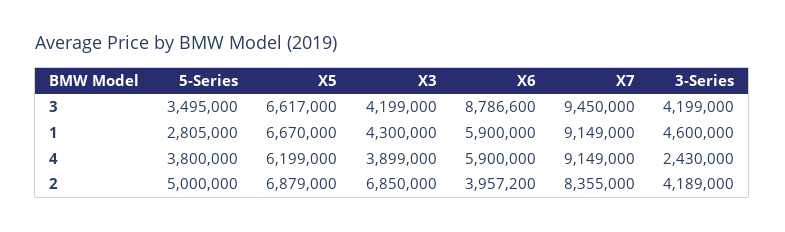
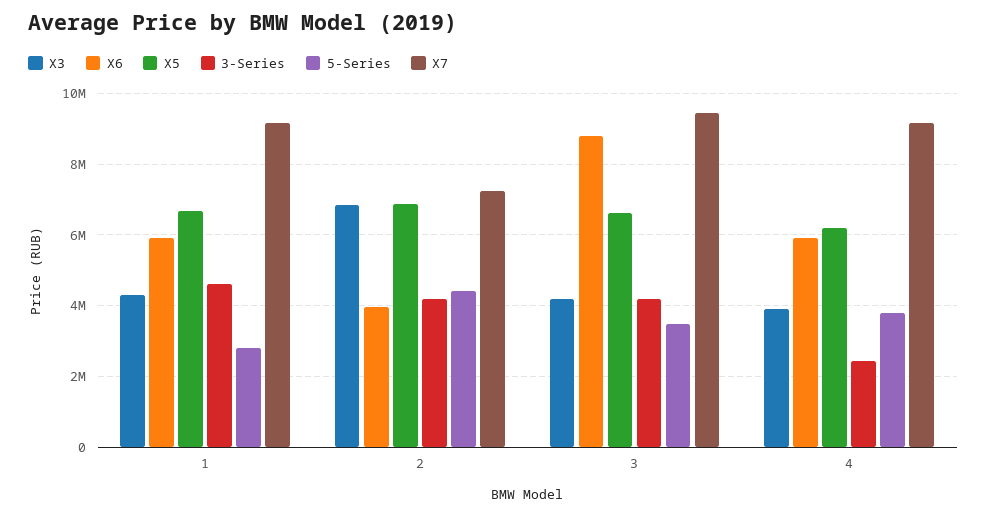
  {
    "5-Series": {
      "3": 3495000,
      "1": 2805000,
      "4": 3800000,
-     "2": 5000000
+     "2": 4400000
    },
    "X5": {
      "3": 6617000,
      "1": 6670000,
      "4": 6199000,
      "2": 6879000
    },
    "X3": {
      "3": 4199000,
      "1": 4300000,
      "4": 3899000,
      "2": 6850000
    },
    "X6": {
      "3": 8786600,
      "1": 5900000,
      "4": 5900000,
      "2": 3957200
    },
    "X7": {
      "3": 9450000,
      "1": 9149000,
      "4": 9149000,
-     "2": 8355000
+     "2": 7200000
    },
    "3-Series": {
      "3": 4199000,
      "1": 4600000,
      "4": 2430000,
      "2": 4189000
    }
  }

